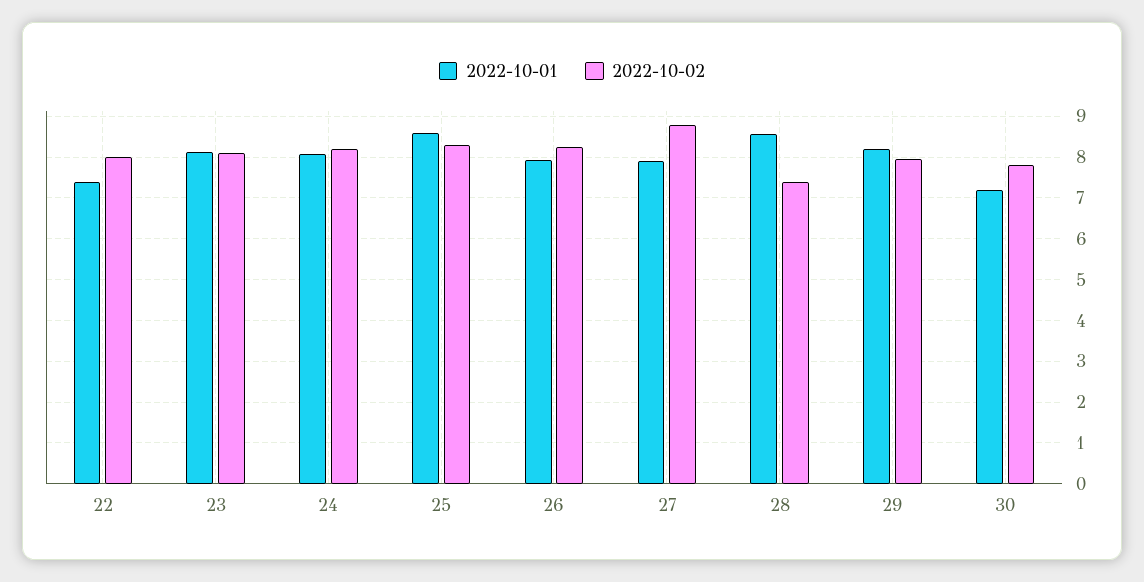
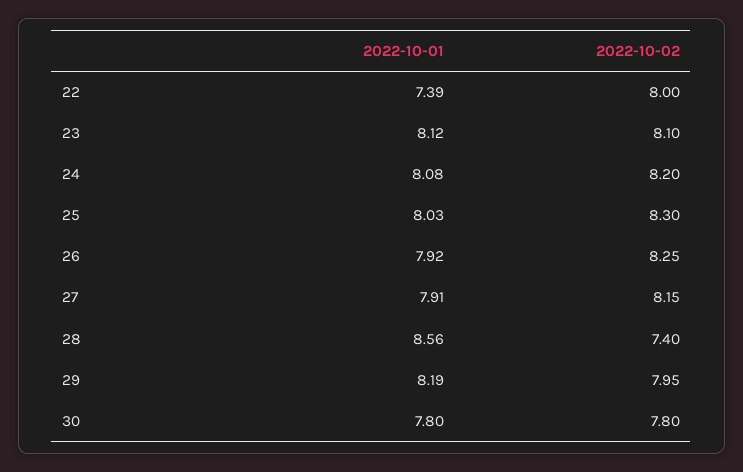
  {
    "2022-10-01": {
      "22": 7.39,
      "23": 8.12,
      "24": 8.08,
-     "25": 8.6,
+     "25": 8.03,
      "26": 7.92,
      "27": 7.91,
      "28": 8.56,
      "29": 8.19,
-     "30": 7.2
+     "30": 7.8
    },
    "2022-10-02": {
      "22": 8,
      "23": 8.1,
      "24": 8.2,
      "25": 8.3,
      "26": 8.25,
-     "27": 8.8,
+     "27": 8.15,
      "28": 7.4,
      "29": 7.95,
      "30": 7.8
    }
  }

